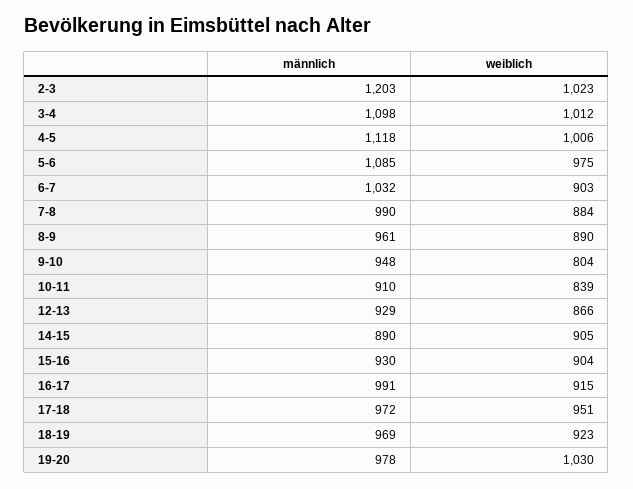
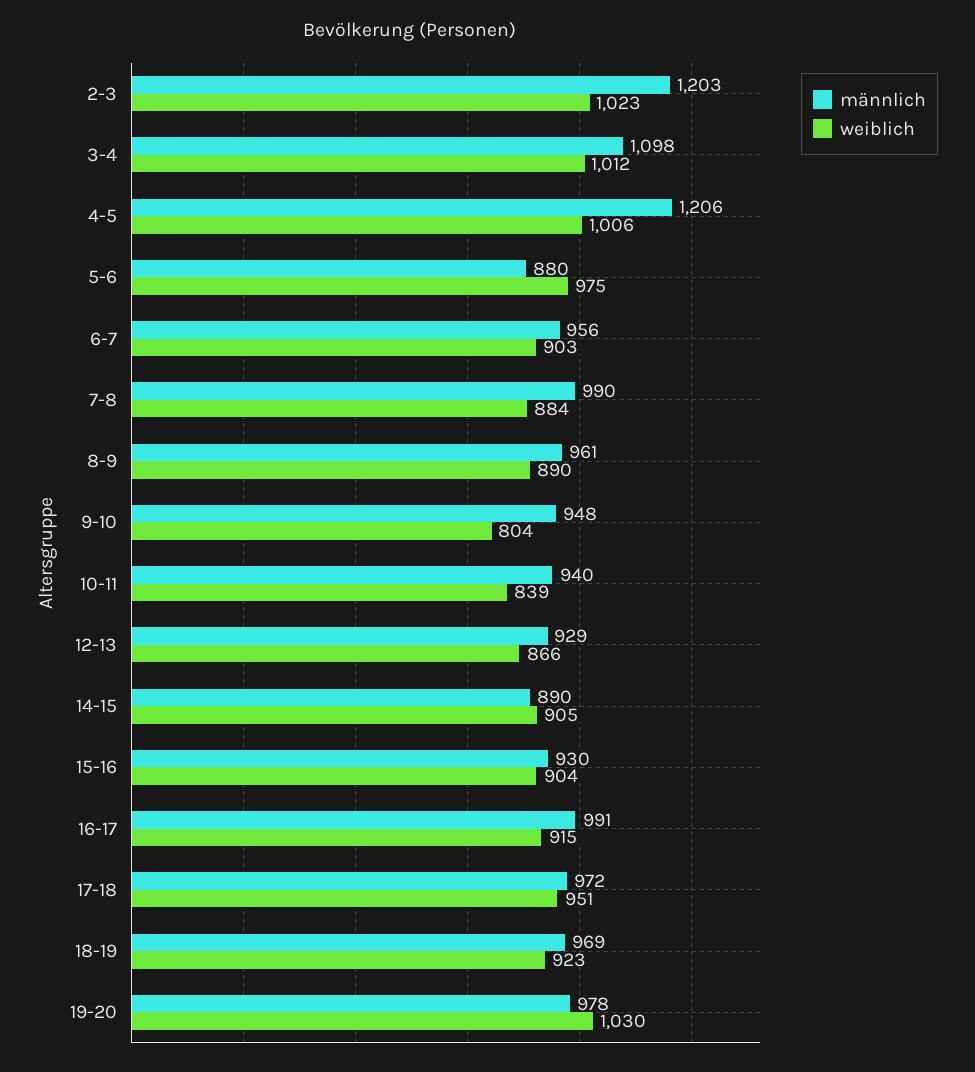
  {
    "männlich": {
      "2-3": 1203,
      "3-4": 1098,
-     "4-5": 1118,
+     "4-5": 1206,
-     "5-6": 1085,
+     "5-6": 880,
-     "6-7": 1032,
+     "6-7": 956,
      "7-8": 990,
      "8-9": 961,
      "9-10": 948,
-     "10-11": 910,
+     "10-11": 940,
      "12-13": 929,
      "14-15": 890,
      "15-16": 930,
      "16-17": 991,
      "17-18": 972,
      "18-19": 969,
      "19-20": 978
    },
    "weiblich": {
      "2-3": 1023,
      "3-4": 1012,
      "4-5": 1006,
      "5-6": 975,
      "6-7": 903,
      "7-8": 884,
      "8-9": 890,
      "9-10": 804,
      "10-11": 839,
      "12-13": 866,
      "14-15": 905,
      "15-16": 904,
      "16-17": 915,
      "17-18": 951,
      "18-19": 923,
      "19-20": 1030
    }
  }

